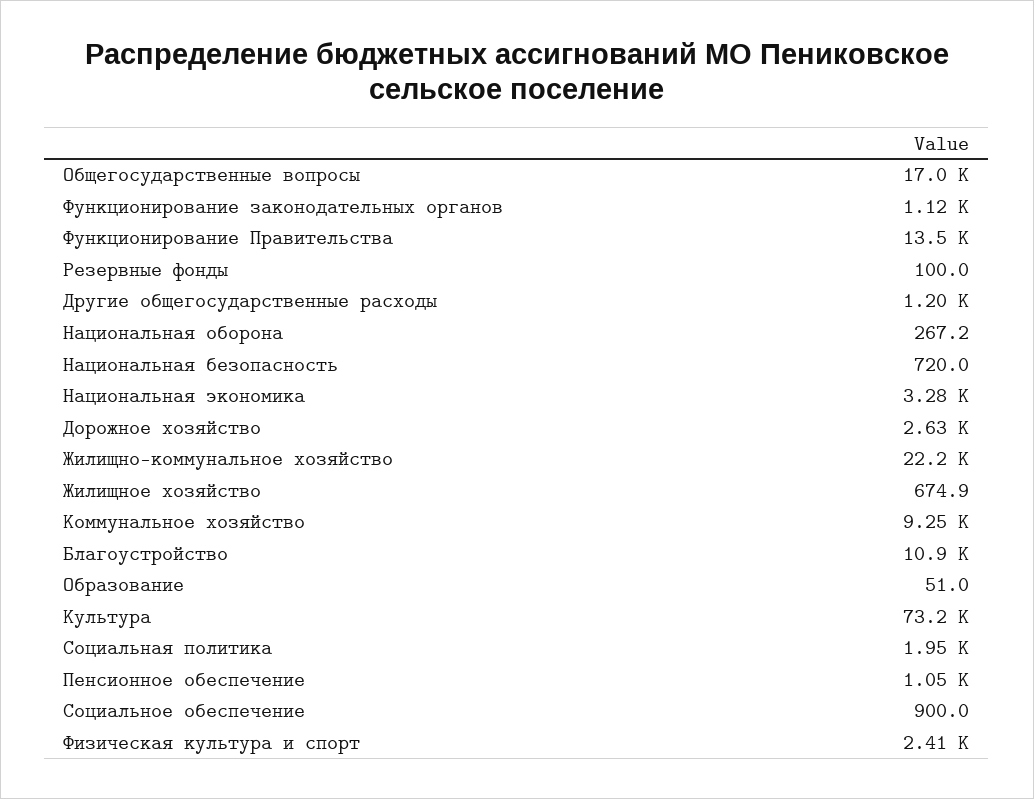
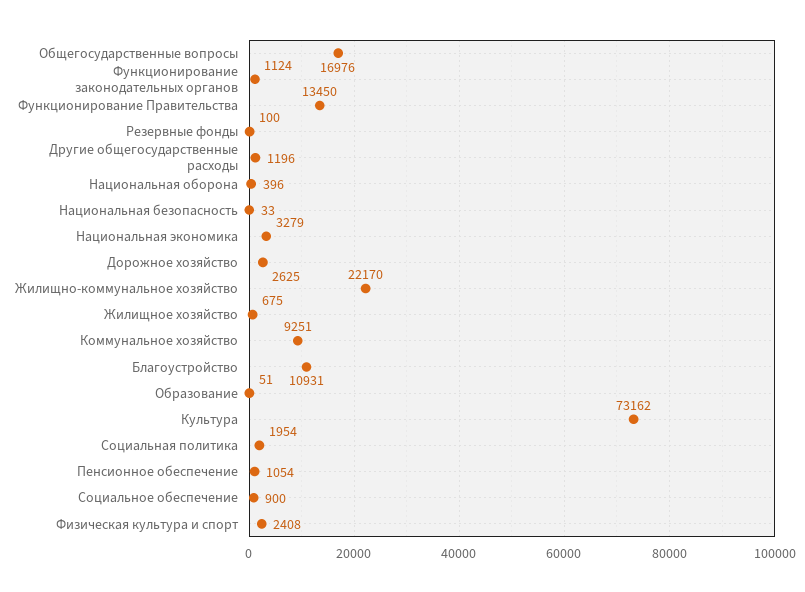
  {
    "Общегосударственные вопросы": 16976,
    "Функционирование законодательных органов": 1124,
    "Функционирование Правительства": 13450,
    "Резервные фонды": 100,
    "Другие общегосударственные расходы": 1196,
-   "Национальная оборона": 267.2,
+   "Национальная оборона": 396,
-   "Национальная безопасность": 720,
+   "Национальная безопасность": 33,
    "Национальная экономика": 3279,
    "Дорожное хозяйство": 2625,
    "Жилищно-коммунальное хозяйство": 22170,
    "Жилищное хозяйство": 674.9,
    "Коммунальное хозяйство": 9251,
    "Благоустройство": 10931,
    "Образование": 51,
    "Культура": 73162,
    "Социальная политика": 1954,
    "Пенсионное обеспечение": 1054,
    "Социальное обеспечение": 900,
    "Физическая культура и спорт": 2408
  }

